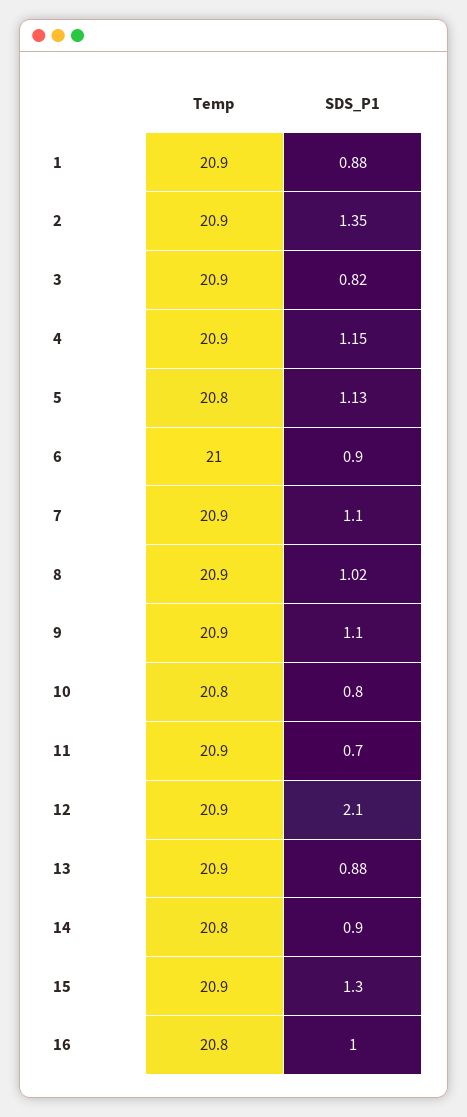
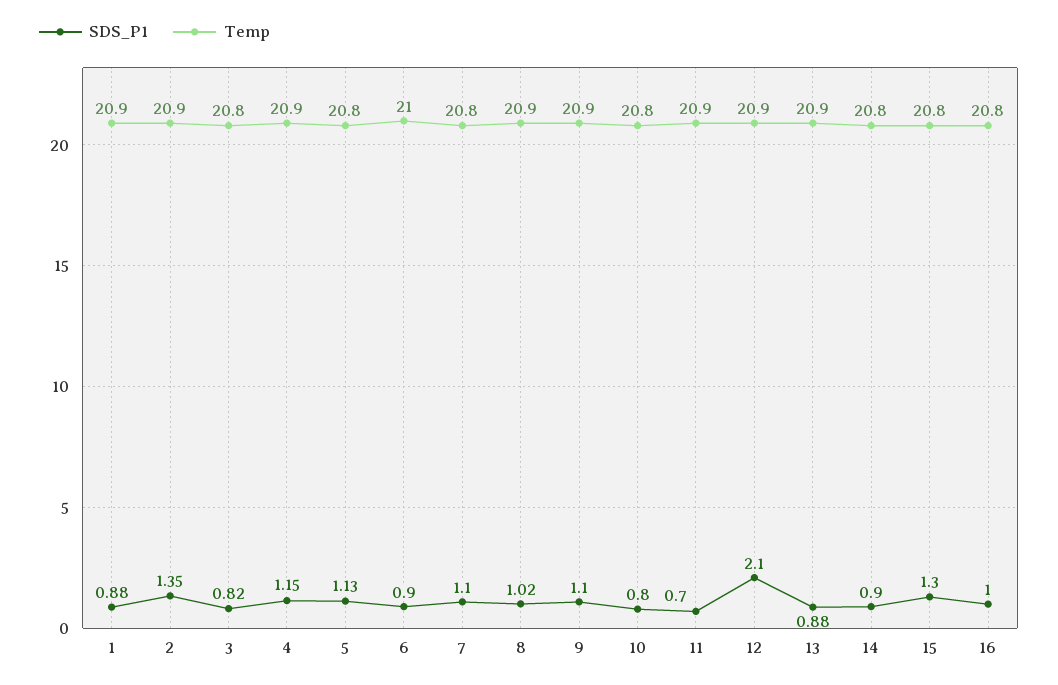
  {
    "Temp": {
      "1": 20.9,
      "2": 20.9,
-     "3": 20.9,
+     "3": 20.8,
      "4": 20.9,
      "5": 20.8,
      "6": 21,
-     "7": 20.9,
+     "7": 20.8,
      "8": 20.9,
      "9": 20.9,
      "10": 20.8,
      "11": 20.9,
      "12": 20.9,
      "13": 20.9,
      "14": 20.8,
-     "15": 20.9,
+     "15": 20.8,
      "16": 20.8
    },
    "SDS_P1": {
      "1": 0.88,
      "2": 1.35,
      "3": 0.82,
      "4": 1.15,
      "5": 1.13,
      "6": 0.9,
      "7": 1.1,
      "8": 1.02,
      "9": 1.1,
      "10": 0.8,
      "11": 0.7,
      "12": 2.1,
      "13": 0.88,
      "14": 0.9,
      "15": 1.3,
      "16": 1
    }
  }

